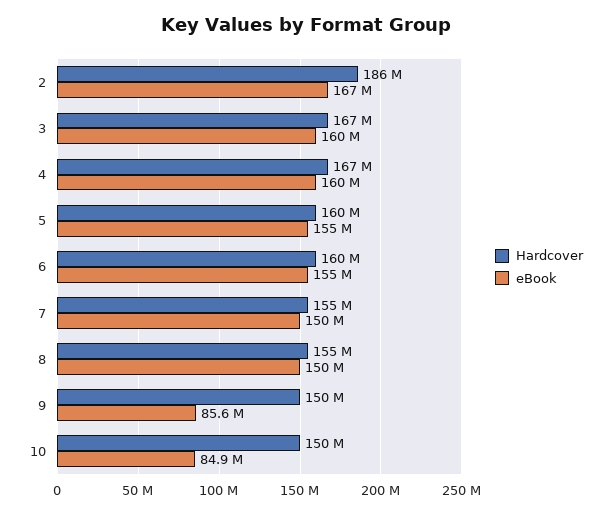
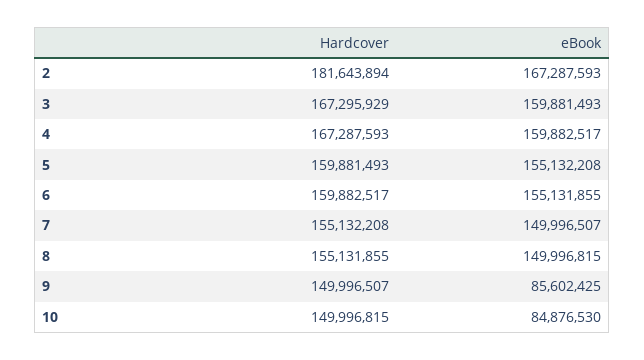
  {
    "Hardcover": {
-     "2": 186000000,
+     "2": 181643894,
      "3": 167295929,
      "4": 167287593,
      "5": 159881493,
      "6": 159882517,
      "7": 155132208,
      "8": 155131855,
      "9": 149996507,
      "10": 149996815
    },
    "eBook": {
      "2": 167287593,
      "3": 159881493,
      "4": 159882517,
      "5": 155132208,
      "6": 155131855,
      "7": 149996507,
      "8": 149996815,
      "9": 85602425,
      "10": 84876530
    }
  }

